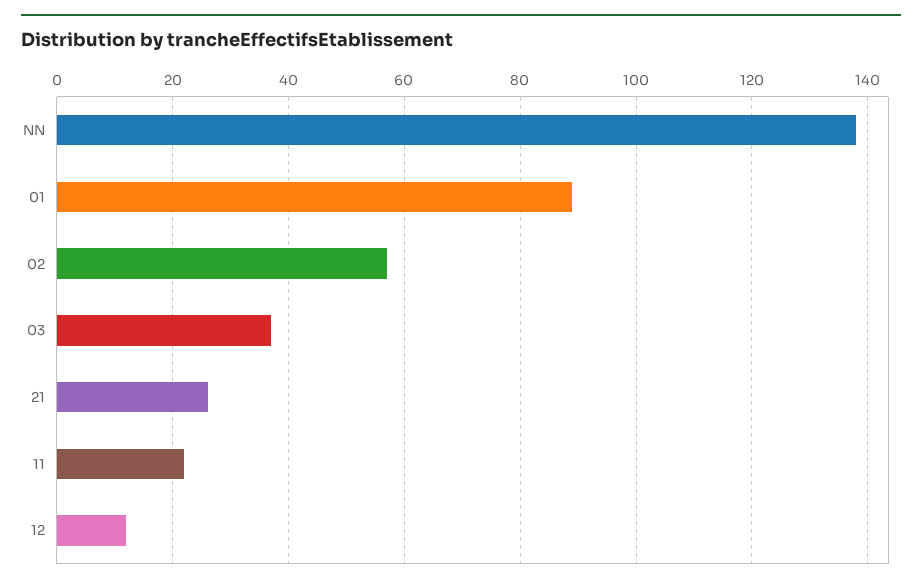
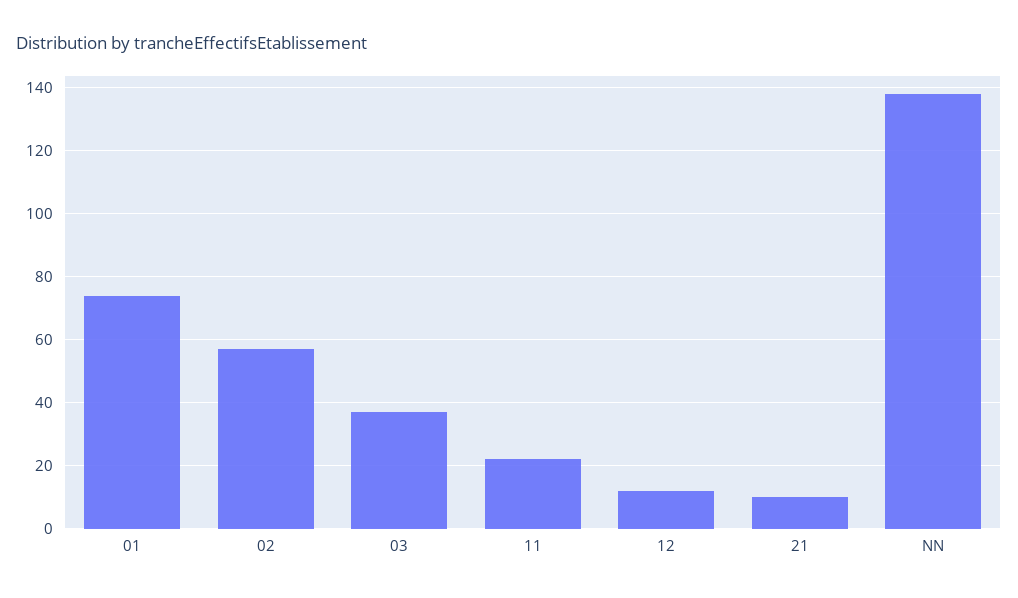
  {
    "NN": 140,
-   "01": 90,
+   "01": 75,
    "02": 55,
    "03": 35,
-   "21": 25,
+   "21": 10,
    "11": 20,
    "12": 10
  }

